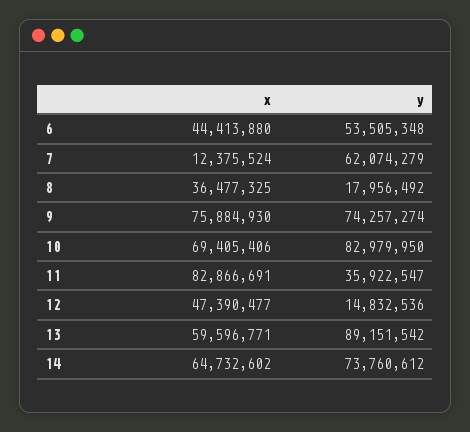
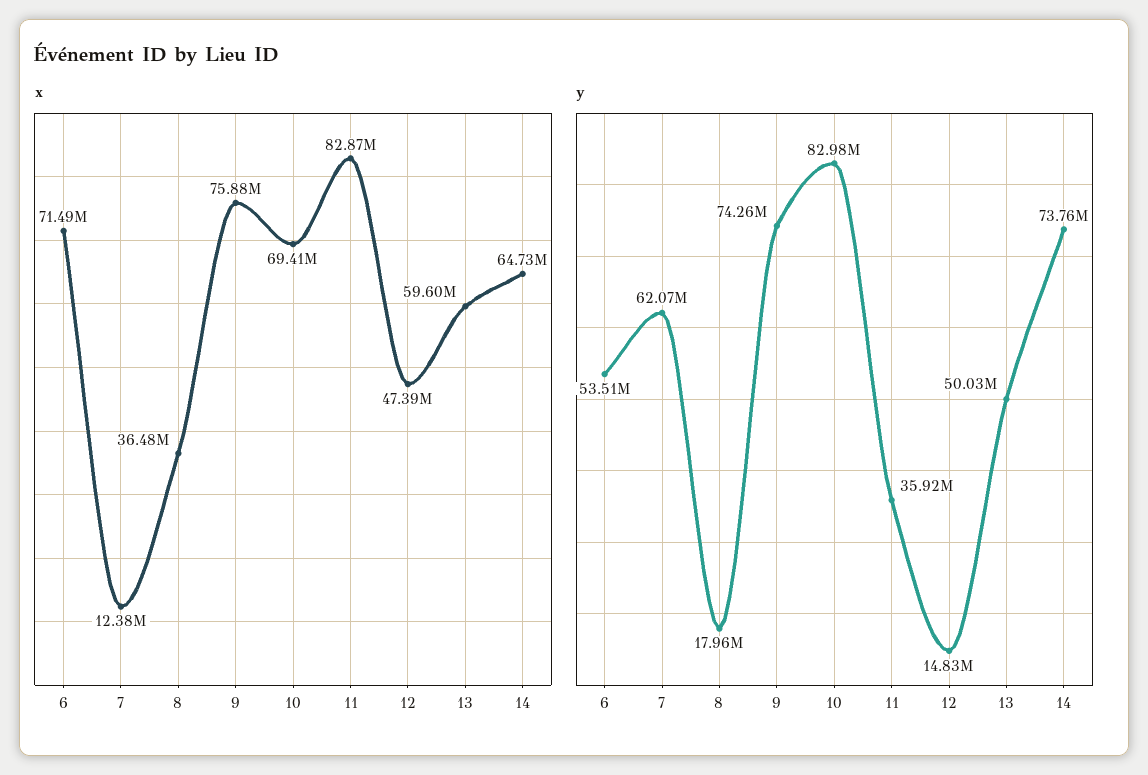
  {
    "x": {
-     "6": 44413880,
+     "6": 71490000,
      "7": 12375524,
      "8": 36477325,
      "9": 75884930,
      "10": 69405406,
      "11": 82866691,
      "12": 47390477,
      "13": 59596771,
      "14": 64732602
    },
    "y": {
      "6": 53505348,
      "7": 62074279,
      "8": 17956492,
      "9": 74257274,
      "10": 82979950,
      "11": 35922547,
      "12": 14832536,
-     "13": 89151542,
+     "13": 50030000,
      "14": 73760612
    }
  }

